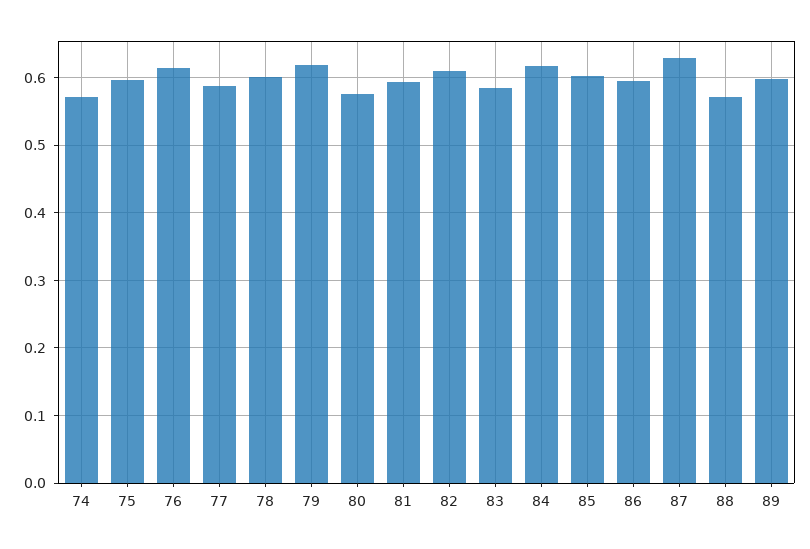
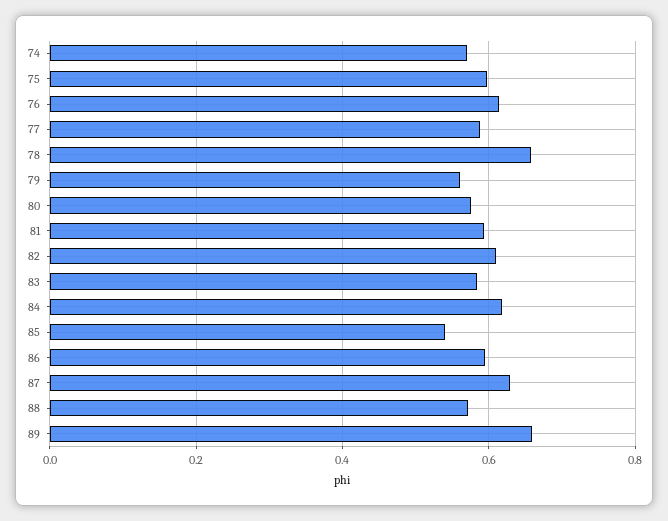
  {
    "74": 0.57,
    "75": 0.6,
    "76": 0.61,
    "77": 0.59,
-   "78": 0.6,
+   "78": 0.66,
-   "79": 0.62,
+   "79": 0.56,
    "80": 0.58,
    "81": 0.59,
    "82": 0.61,
    "83": 0.58,
    "84": 0.62,
-   "85": 0.6,
+   "85": 0.54,
    "86": 0.6,
    "87": 0.63,
    "88": 0.57,
-   "89": 0.6
+   "89": 0.66
  }

